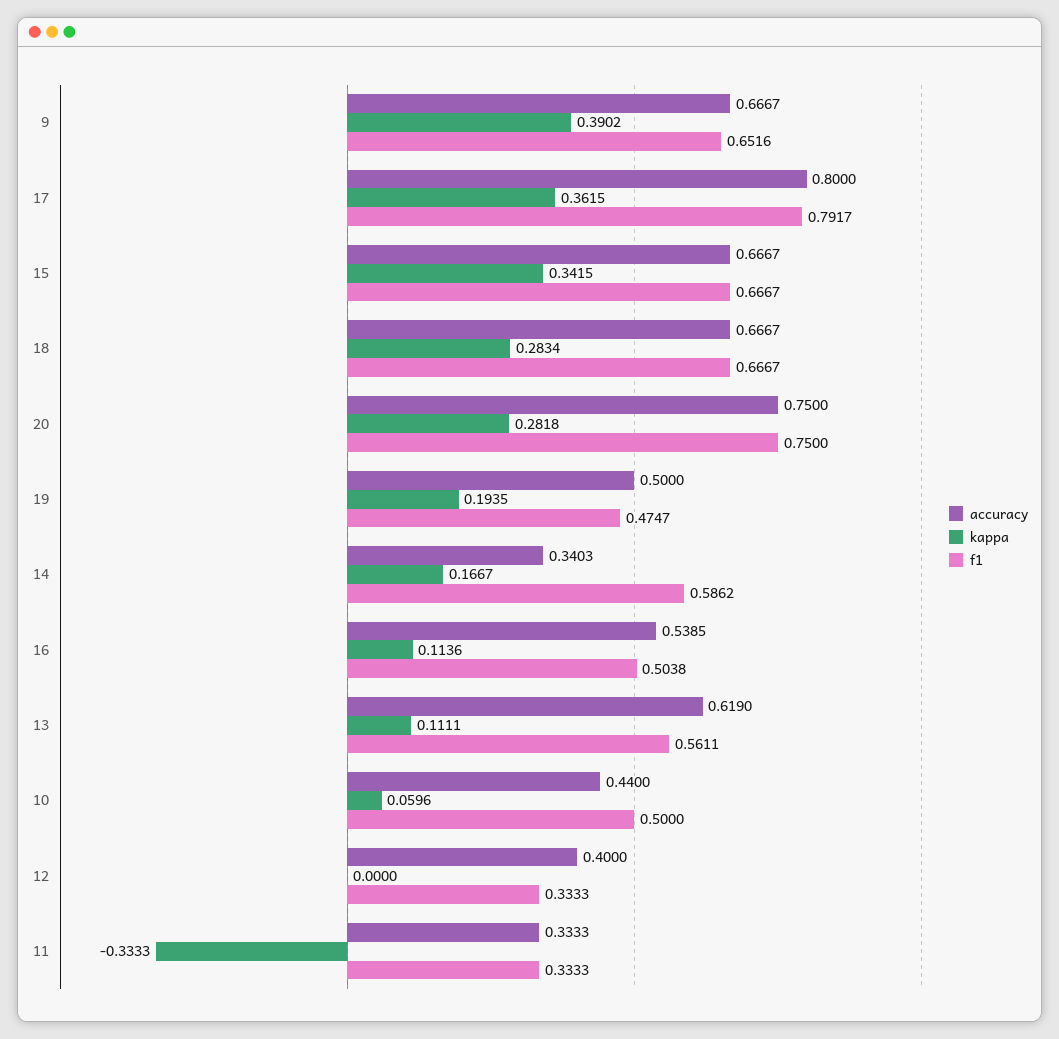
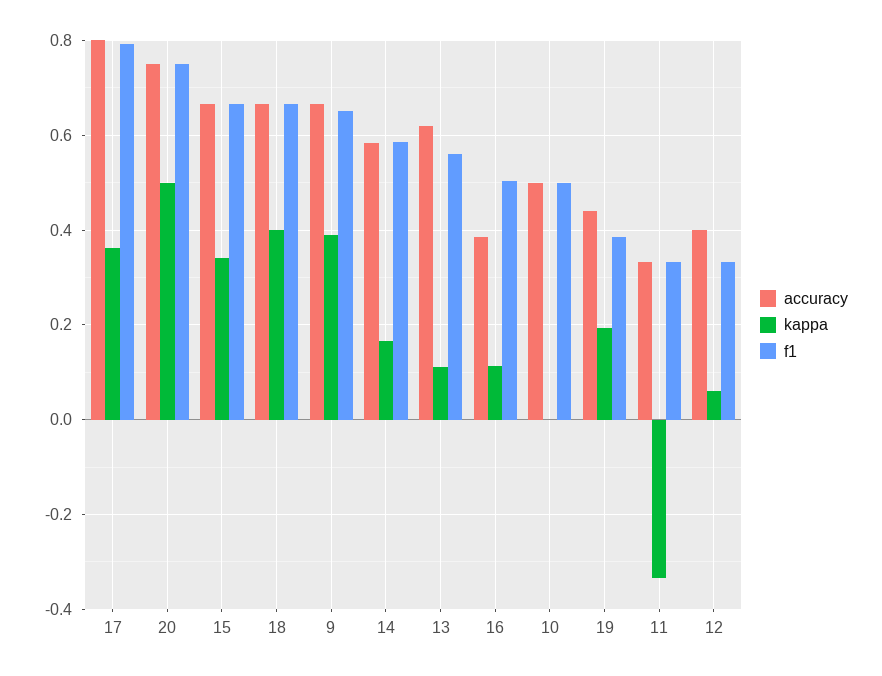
  {
    "accuracy": {
      "9": 0.6667,
      "17": 0.8,
      "15": 0.6667,
      "18": 0.6667,
      "20": 0.75,
-     "19": 0.5,
+     "19": 0.44,
-     "14": 0.3403,
+     "14": 0.58,
-     "16": 0.5385,
+     "16": 0.38,
      "13": 0.619,
-     "10": 0.44,
+     "10": 0.5,
      "12": 0.4,
      "11": 0.3333
    },
    "kappa": {
      "9": 0.3902,
      "17": 0.3615,
      "15": 0.3415,
-     "18": 0.2834,
+     "18": 0.4,
-     "20": 0.2818,
+     "20": 0.5,
      "19": 0.1935,
      "14": 0.1667,
      "16": 0.1136,
      "13": 0.1111,
-     "10": 0.0596,
+     "10": 0,
-     "12": 0,
+     "12": 0.06,
      "11": -0.3333
    },
    "f1": {
      "9": 0.6516,
      "17": 0.7917,
      "15": 0.6667,
      "18": 0.6667,
      "20": 0.75,
-     "19": 0.4747,
+     "19": 0.38,
      "14": 0.5862,
      "16": 0.5038,
      "13": 0.5611,
      "10": 0.5,
      "12": 0.3333,
      "11": 0.3333
    }
  }

